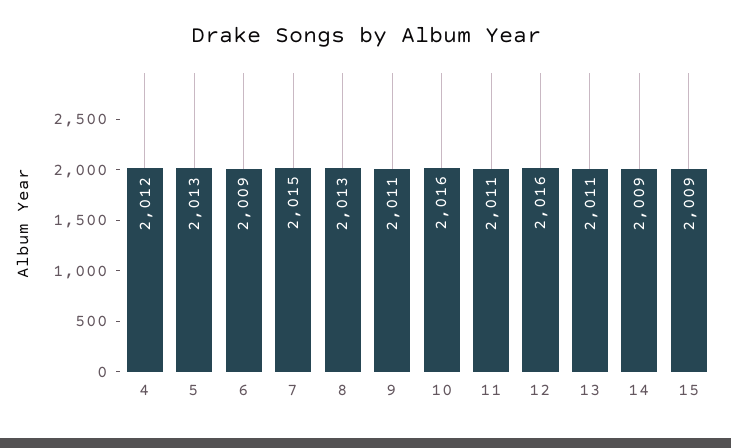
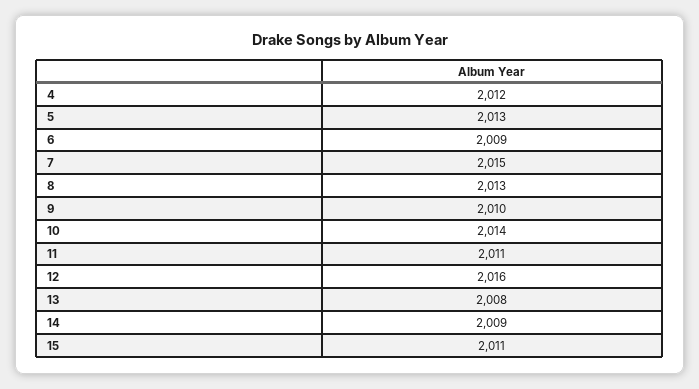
  {
    "4": 2012,
    "5": 2013,
    "6": 2009,
    "7": 2015,
    "8": 2013,
-   "9": 2011,
+   "9": 2010,
-   "10": 2016,
+   "10": 2014,
    "11": 2011,
    "12": 2016,
-   "13": 2011,
+   "13": 2008,
    "14": 2009,
-   "15": 2009
+   "15": 2011
  }

